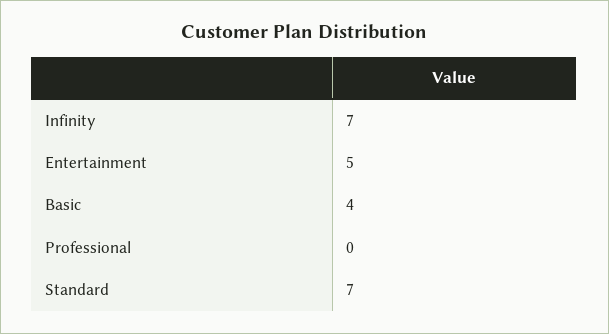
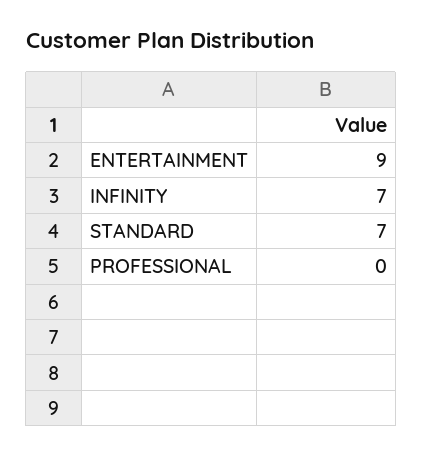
  {
    "Infinity": 7,
-   "Entertainment": 5,
+   "Entertainment": 9,
-   "Basic": 4,
    "Professional": 0,
    "Standard": 7
  }

